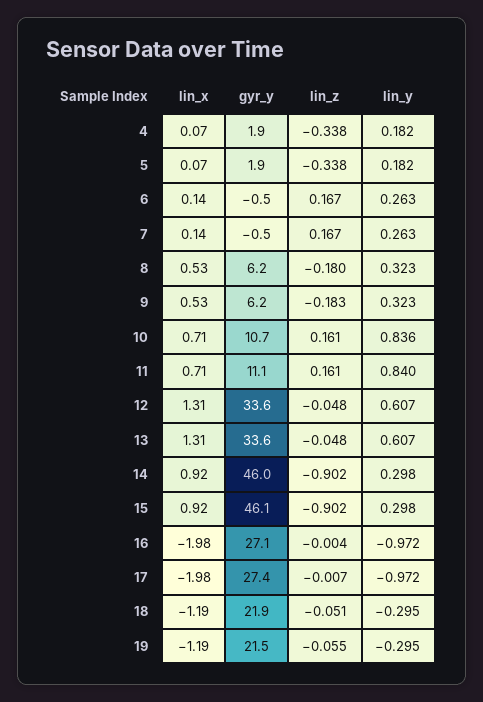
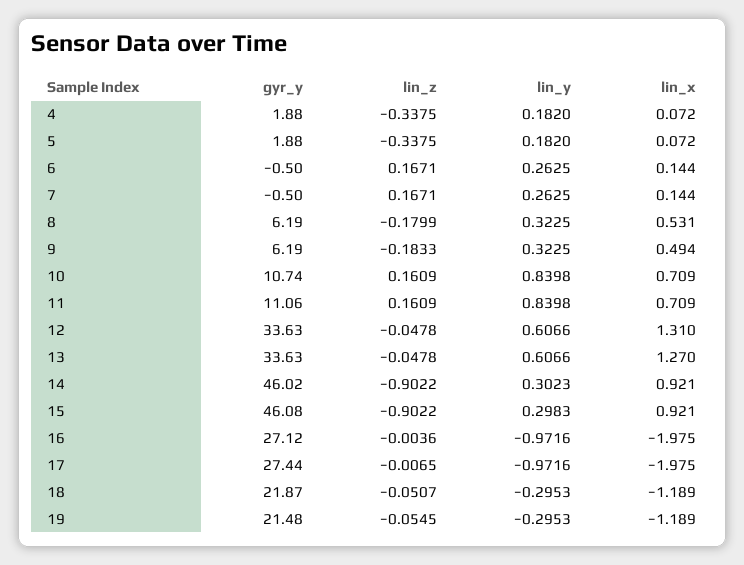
  {
    "lin_x": {
      "4": 0.072,
      "5": 0.072,
      "6": 0.144,
      "7": 0.144,
      "8": 0.531,
-     "9": 0.53,
+     "9": 0.494,
      "10": 0.709,
      "11": 0.709,
      "12": 1.31,
-     "13": 1.31,
+     "13": 1.27,
      "14": 0.921,
      "15": 0.921,
      "16": -1.975,
      "17": -1.975,
      "18": -1.189,
      "19": -1.189
    },
    "gyr_y": {
      "4": 1.88,
      "5": 1.88,
      "6": -0.5,
      "7": -0.5,
      "8": 6.19,
      "9": 6.19,
      "10": 10.74,
      "11": 11.06,
      "12": 33.63,
      "13": 33.63,
      "14": 46.02,
      "15": 46.08,
      "16": 27.12,
      "17": 27.44,
      "18": 21.87,
      "19": 21.48
    },
    "lin_z": {
      "4": -0.3375,
      "5": -0.3375,
      "6": 0.1671,
      "7": 0.1671,
      "8": -0.1799,
      "9": -0.1833,
      "10": 0.1609,
      "11": 0.1609,
      "12": -0.0478,
      "13": -0.0478,
      "14": -0.9022,
      "15": -0.9022,
      "16": -0.0036,
      "17": -0.0065,
      "18": -0.0507,
      "19": -0.0545
    },
    "lin_y": {
      "4": 0.182,
      "5": 0.182,
      "6": 0.2625,
      "7": 0.2625,
      "8": 0.3225,
      "9": 0.3225,
-     "10": 0.836,
+     "10": 0.8398,
      "11": 0.8398,
      "12": 0.6066,
      "13": 0.6066,
-     "14": 0.298,
+     "14": 0.3023,
      "15": 0.2983,
      "16": -0.9716,
      "17": -0.9716,
      "18": -0.2953,
      "19": -0.2953
    }
  }

